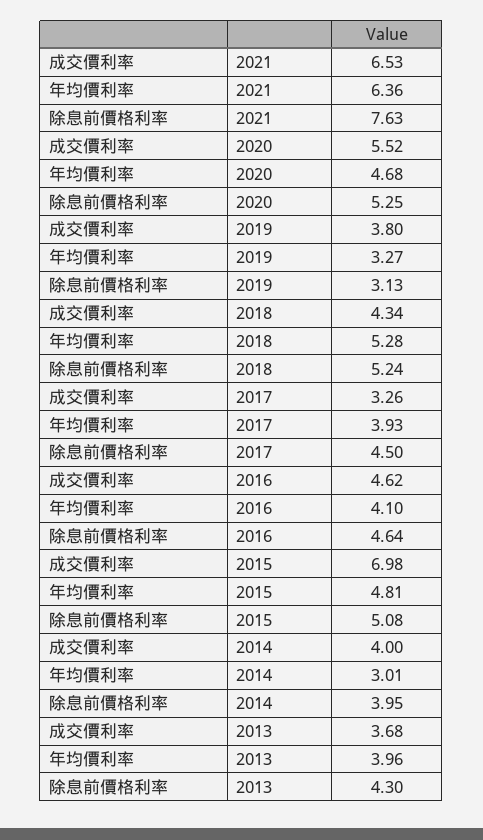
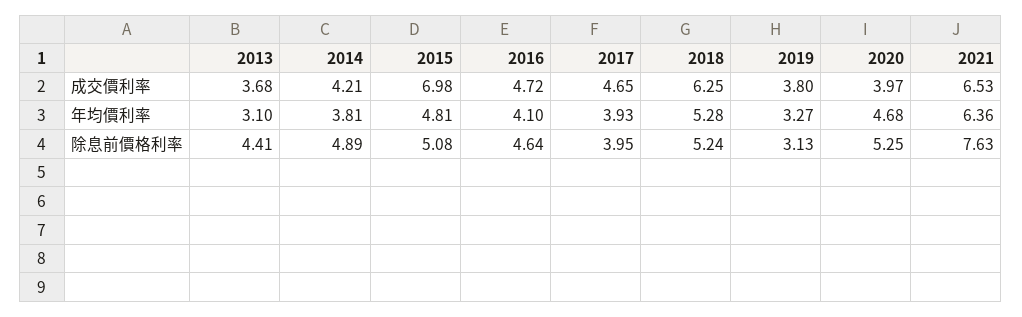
  {
    "成交價利率": {
      "2021": 6.53,
-     "2020": 5.52,
+     "2020": 3.97,
      "2019": 3.8,
-     "2018": 4.34,
+     "2018": 6.25,
-     "2017": 3.26,
+     "2017": 4.65,
-     "2016": 4.62,
+     "2016": 4.72,
      "2015": 6.98,
-     "2014": 4,
+     "2014": 4.21,
      "2013": 3.68
    },
    "年均價利率": {
      "2021": 6.36,
      "2020": 4.68,
      "2019": 3.27,
      "2018": 5.28,
      "2017": 3.93,
      "2016": 4.1,
      "2015": 4.81,
-     "2014": 3.01,
+     "2014": 3.81,
-     "2013": 3.96
+     "2013": 3.1
    },
    "除息前價格利率": {
      "2021": 7.63,
      "2020": 5.25,
      "2019": 3.13,
      "2018": 5.24,
-     "2017": 4.5,
+     "2017": 3.95,
      "2016": 4.64,
      "2015": 5.08,
-     "2014": 3.95,
+     "2014": 4.89,
-     "2013": 4.3
+     "2013": 4.41
    }
  }

